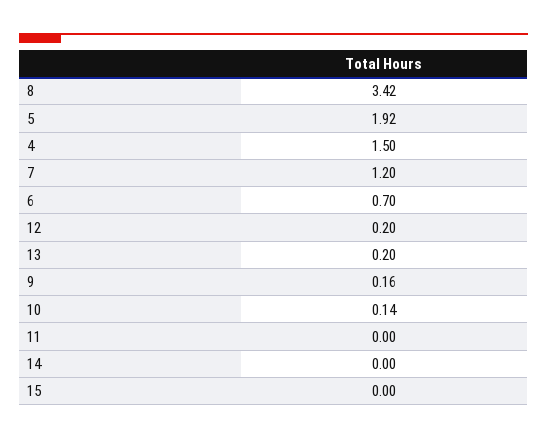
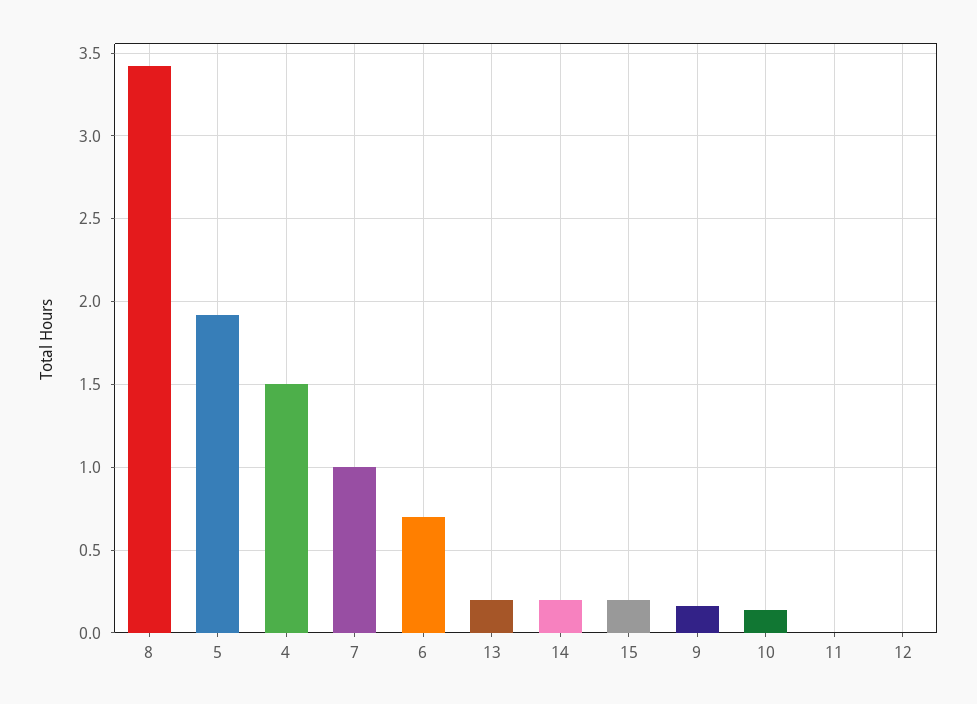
  {
    "8": 3.42,
    "5": 1.92,
    "4": 1.5,
-   "7": 1.2,
+   "7": 1,
    "6": 0.7,
-   "12": 0.2,
+   "12": 0,
    "13": 0.2,
    "9": 0.16,
    "10": 0.14,
    "11": 0,
-   "14": 0,
+   "14": 0.2,
-   "15": 0
+   "15": 0.2
  }

